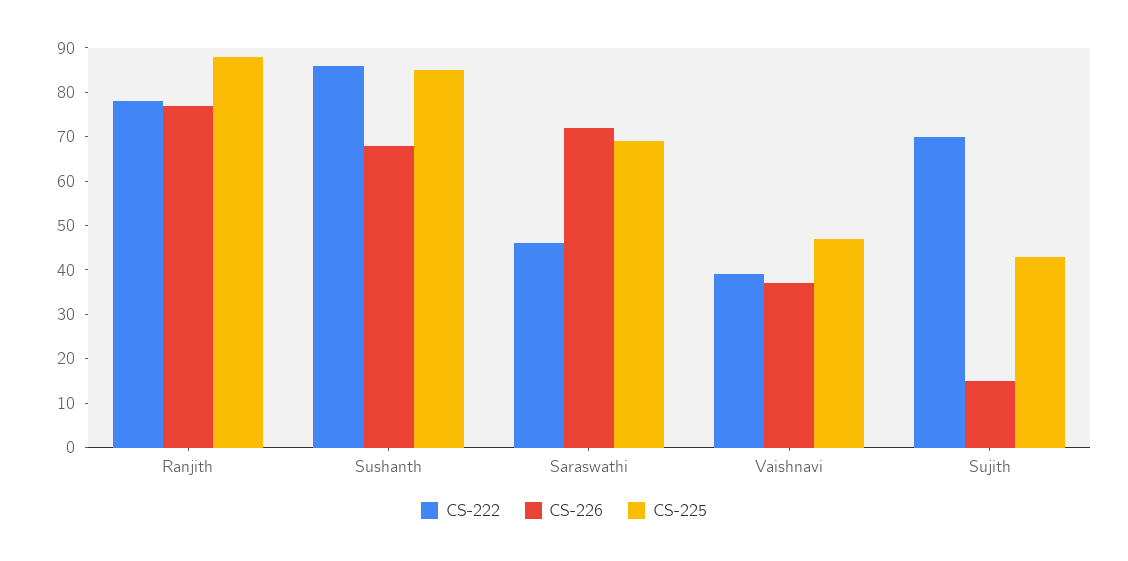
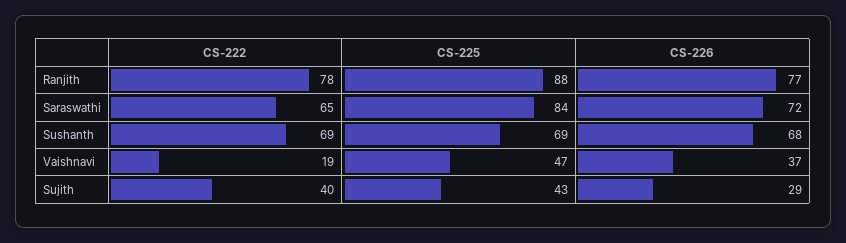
  {
    "CS-222": {
      "Ranjith": 78,
-     "Sushanth": 85,
+     "Sushanth": 69,
-     "Saraswathi": 45,
+     "Saraswathi": 65,
-     "Vaishnavi": 40,
+     "Vaishnavi": 19,
-     "Sujith": 70
+     "Sujith": 40
    },
    "CS-226": {
      "Ranjith": 77,
      "Sushanth": 68,
      "Saraswathi": 72,
      "Vaishnavi": 37,
-     "Sujith": 15
+     "Sujith": 29
    },
    "CS-225": {
      "Ranjith": 88,
-     "Sushanth": 85,
+     "Sushanth": 69,
-     "Saraswathi": 70,
+     "Saraswathi": 84,
      "Vaishnavi": 47,
      "Sujith": 43
    }
  }

